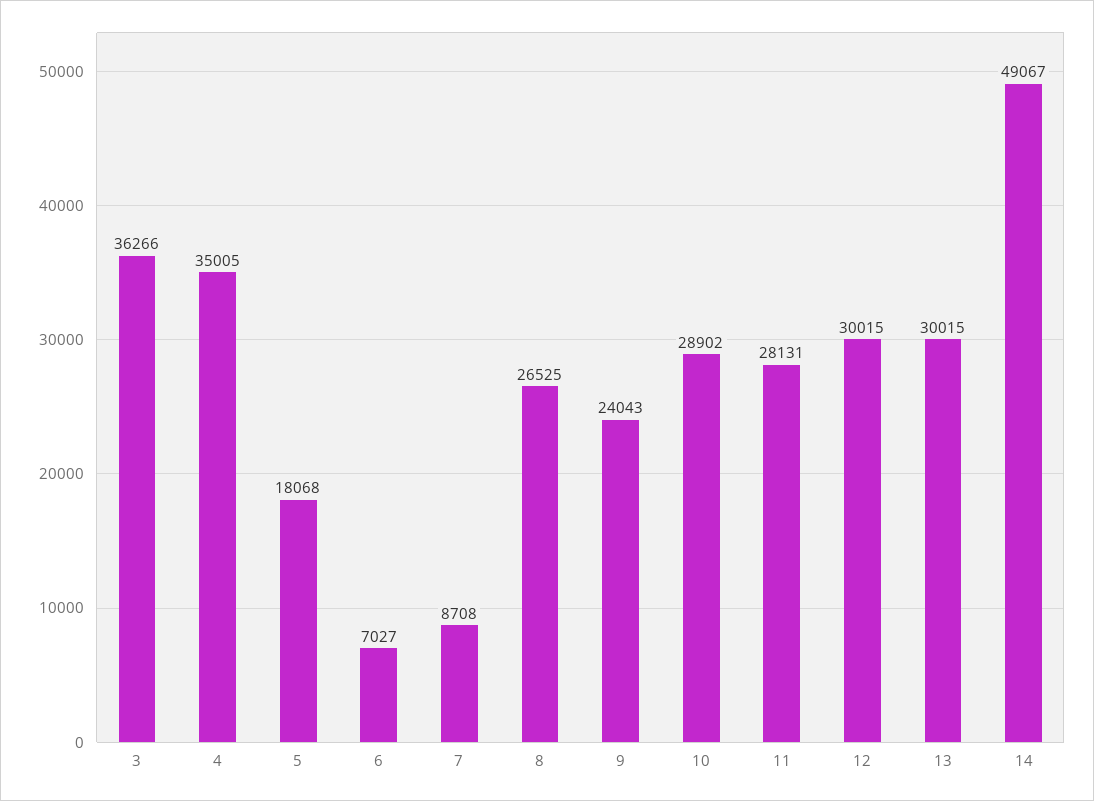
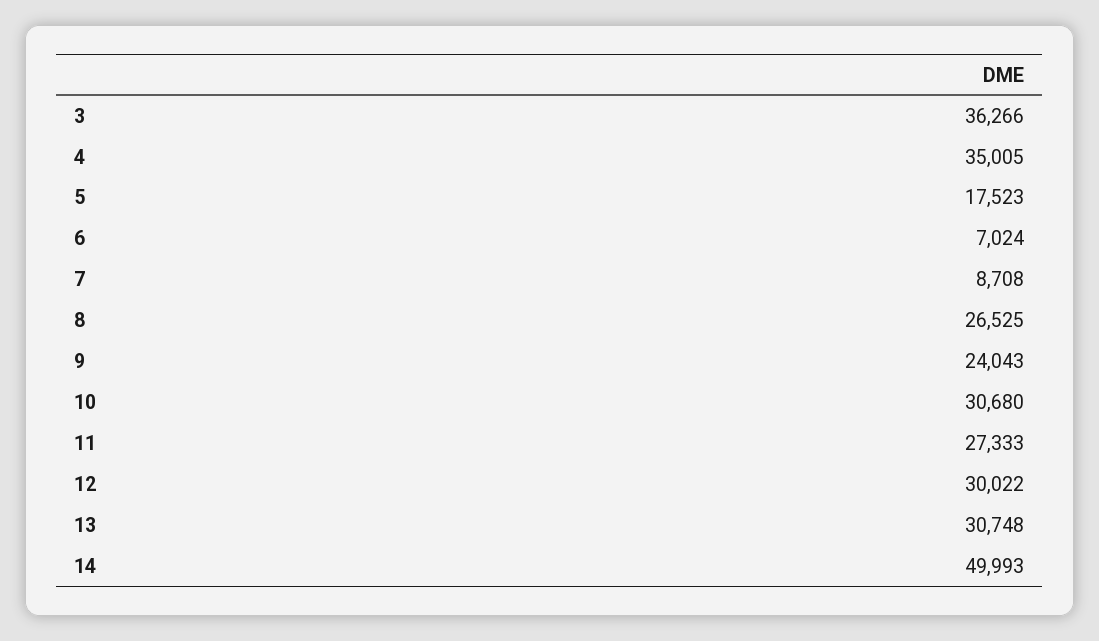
  {
    "3": 36266,
    "4": 35005,
-   "5": 18068,
+   "5": 17523,
-   "6": 7027,
+   "6": 7024,
    "7": 8708,
    "8": 26525,
    "9": 24043,
-   "10": 28902,
+   "10": 30680,
-   "11": 28131,
+   "11": 27333,
-   "12": 30015,
+   "12": 30022,
-   "13": 30015,
+   "13": 30748,
-   "14": 49067
+   "14": 49993
  }

